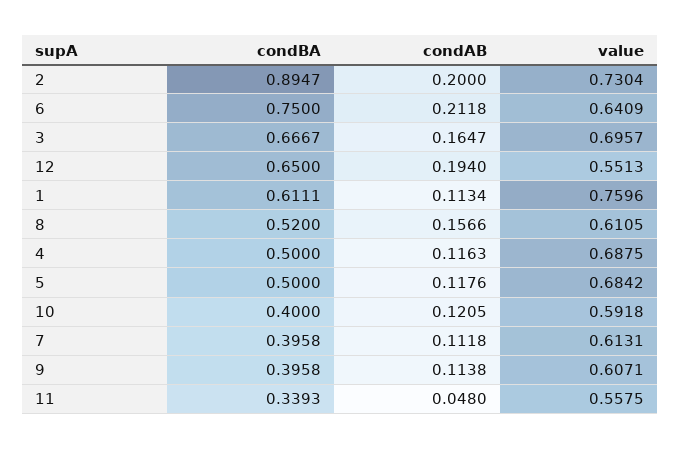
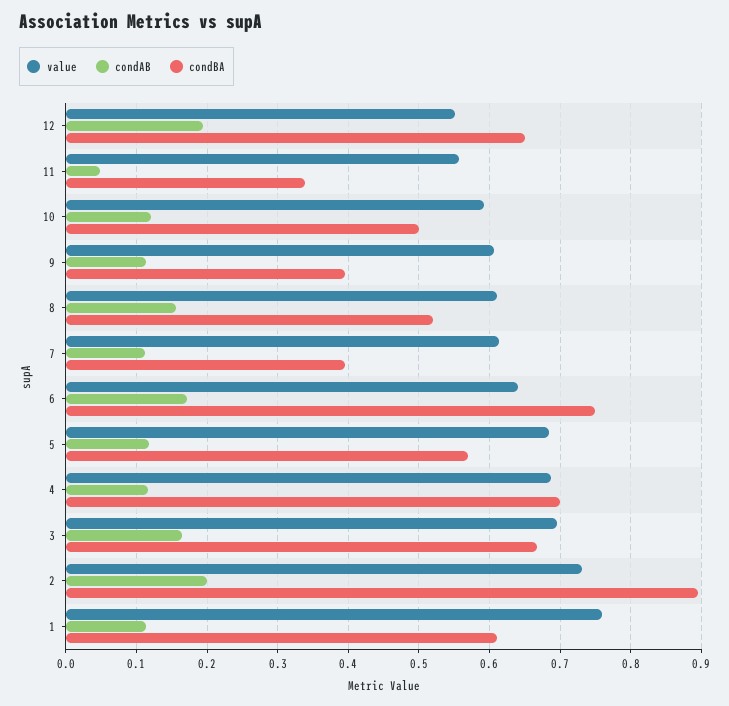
  {
    "condBA": {
      "2": 0.8947,
      "6": 0.75,
      "3": 0.6667,
      "12": 0.65,
      "1": 0.6111,
      "8": 0.52,
-     "4": 0.5,
+     "4": 0.7,
-     "5": 0.5,
+     "5": 0.57,
-     "10": 0.4,
+     "10": 0.5,
      "7": 0.3958,
      "9": 0.3958,
      "11": 0.3393
    },
    "condAB": {
      "2": 0.2,
-     "6": 0.2118,
+     "6": 0.17,
      "3": 0.1647,
      "12": 0.194,
      "1": 0.1134,
      "8": 0.1566,
      "4": 0.1163,
      "5": 0.1176,
      "10": 0.1205,
      "7": 0.1118,
      "9": 0.1138,
      "11": 0.048
    },
    "value": {
      "2": 0.7304,
      "6": 0.6409,
      "3": 0.6957,
      "12": 0.5513,
      "1": 0.7596,
      "8": 0.6105,
      "4": 0.6875,
      "5": 0.6842,
      "10": 0.5918,
      "7": 0.6131,
      "9": 0.6071,
      "11": 0.5575
    }
  }

